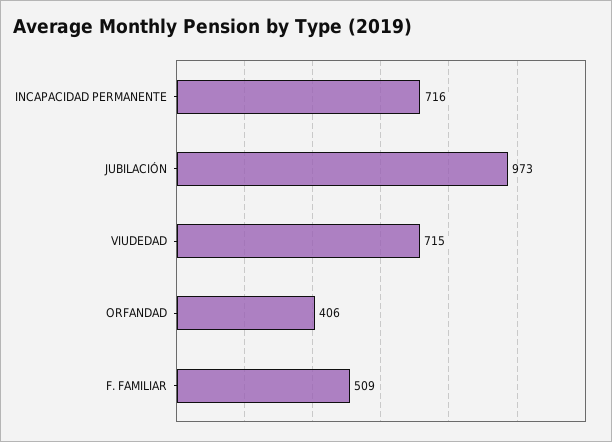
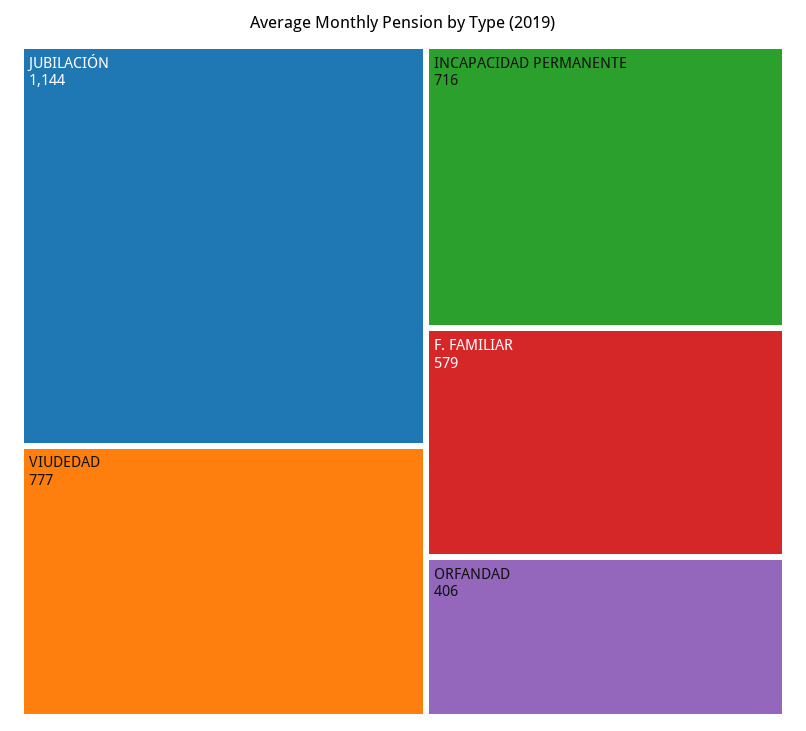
  {
    "INCAPACIDAD PERMANENTE": 716,
-   "JUBILACIÓN": 973,
+   "JUBILACIÓN": 1144,
-   "VIUDEDAD": 715,
+   "VIUDEDAD": 777,
    "ORFANDAD": 406,
-   "F. FAMILIAR": 509
+   "F. FAMILIAR": 579
  }

